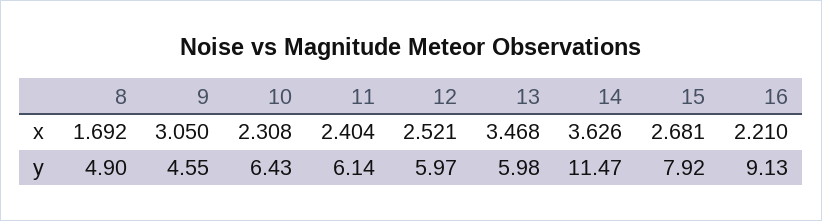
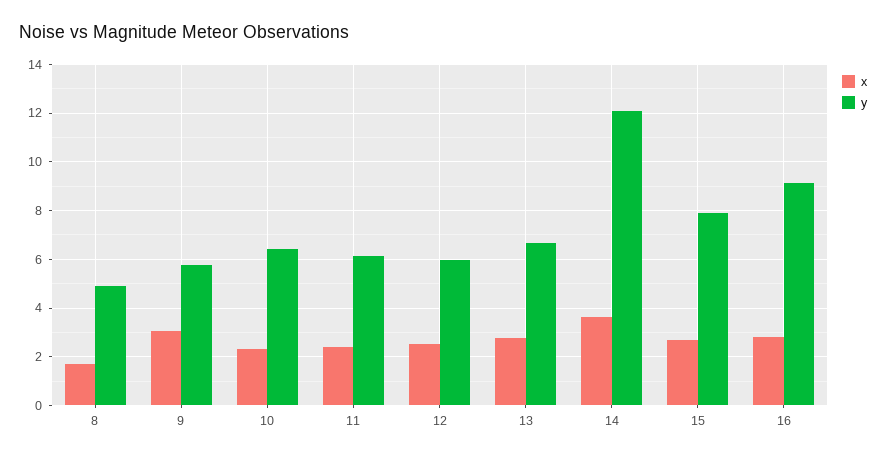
  {
    "x": {
      "8": 1.692,
      "9": 3.05,
      "10": 2.308,
      "11": 2.404,
      "12": 2.521,
-     "13": 3.468,
+     "13": 2.75,
      "14": 3.626,
      "15": 2.681,
-     "16": 2.21
+     "16": 2.75
    },
    "y": {
      "8": 4.9,
-     "9": 4.55,
+     "9": 5.75,
      "10": 6.43,
      "11": 6.14,
      "12": 5.97,
-     "13": 5.98,
+     "13": 6.75,
-     "14": 11.47,
+     "14": 12,
      "15": 7.92,
      "16": 9.13
    }
  }

